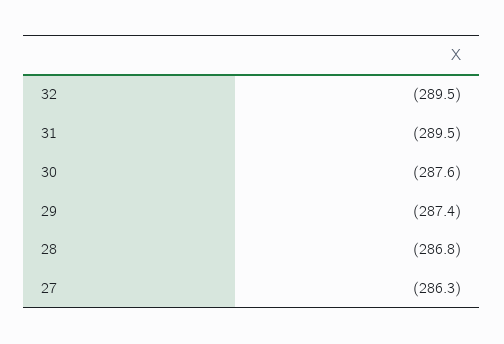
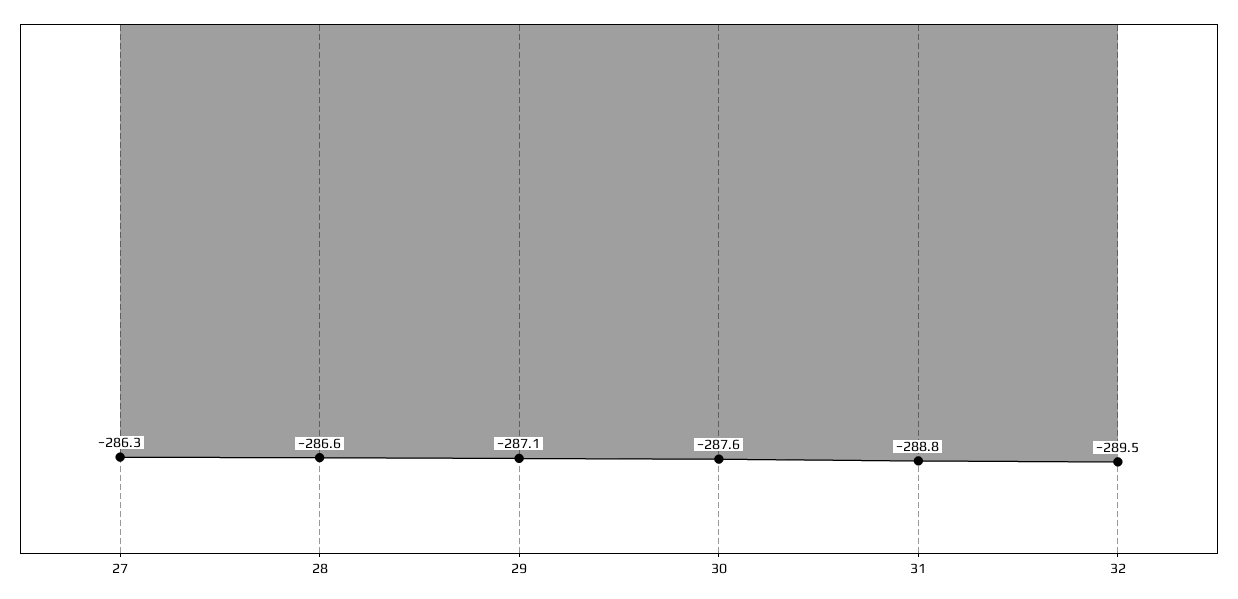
  {
    "32": -289.5,
-   "31": -289.5,
+   "31": -288.8,
    "30": -287.6,
-   "29": -287.4,
+   "29": -287.1,
-   "28": -286.8,
+   "28": -286.6,
    "27": -286.3
  }

